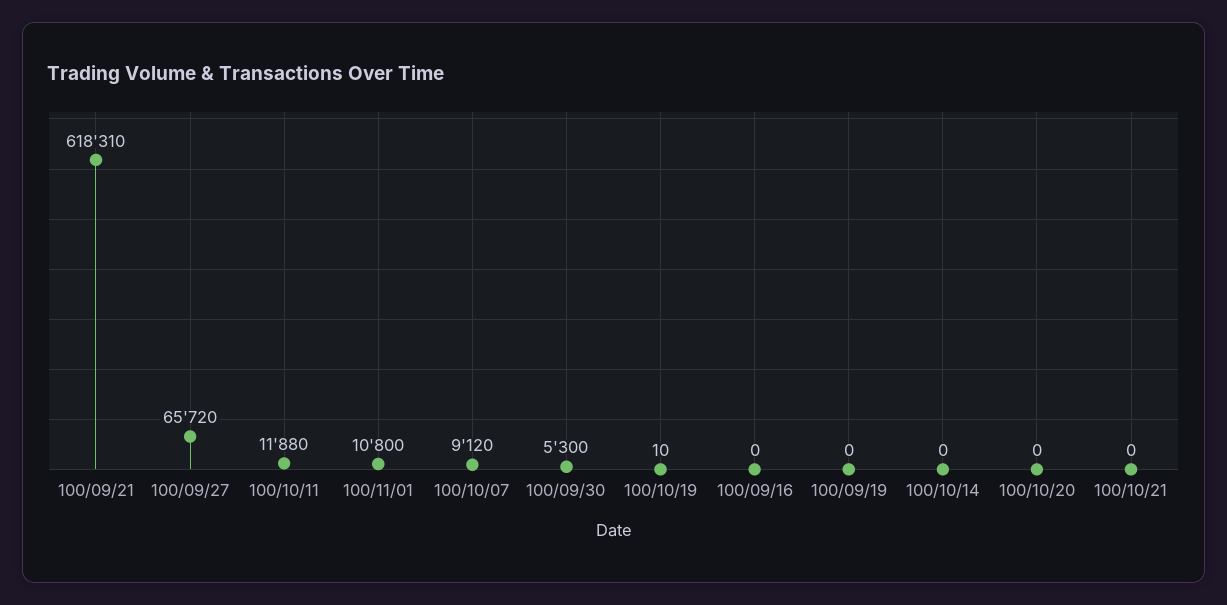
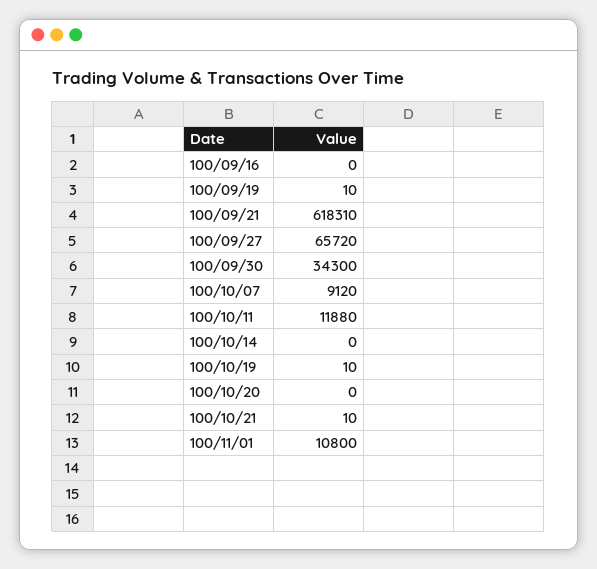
  {
    "100/09/21": 618310,
    "100/09/27": 65720,
    "100/10/11": 11880,
    "100/11/01": 10800,
    "100/10/07": 9120,
-   "100/09/30": 5300,
+   "100/09/30": 34300,
    "100/10/19": 10,
    "100/09/16": 0,
-   "100/09/19": 0,
+   "100/09/19": 10,
    "100/10/14": 0,
    "100/10/20": 0,
-   "100/10/21": 0
+   "100/10/21": 10
  }

